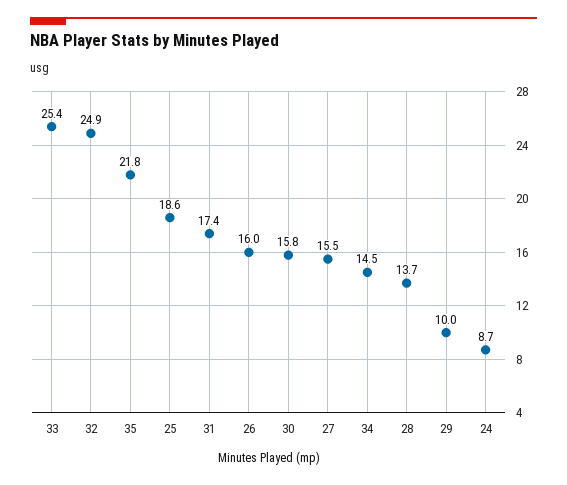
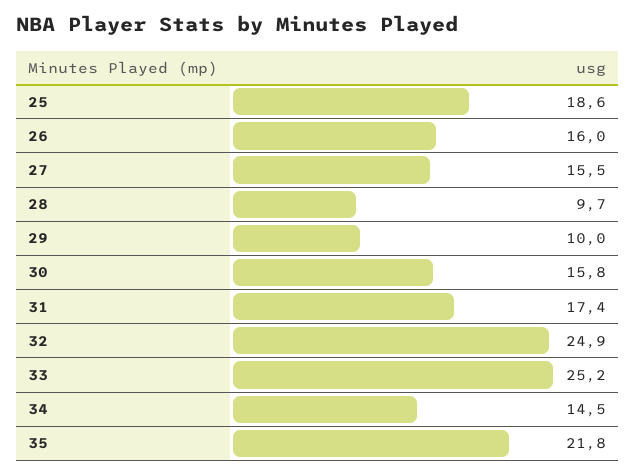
  {
-   "33": 25.4,
+   "33": 25.2,
    "32": 24.9,
    "35": 21.8,
    "25": 18.6,
    "31": 17.4,
    "26": 16,
    "30": 15.8,
    "27": 15.5,
    "34": 14.5,
-   "28": 13.7,
+   "28": 9.7,
-   "29": 10,
+   "29": 10
-   "24": 8.7
  }

